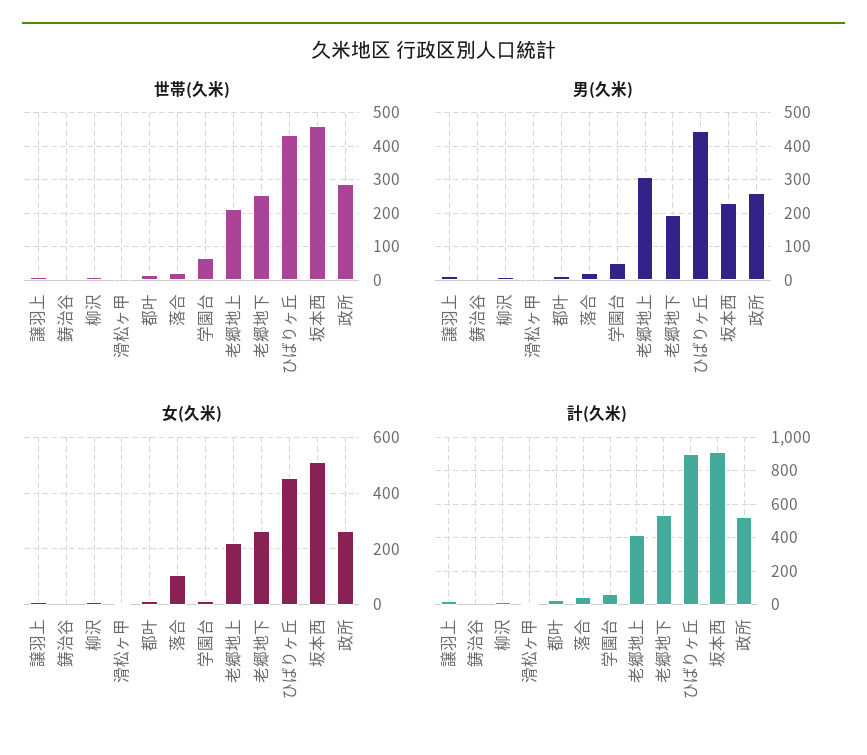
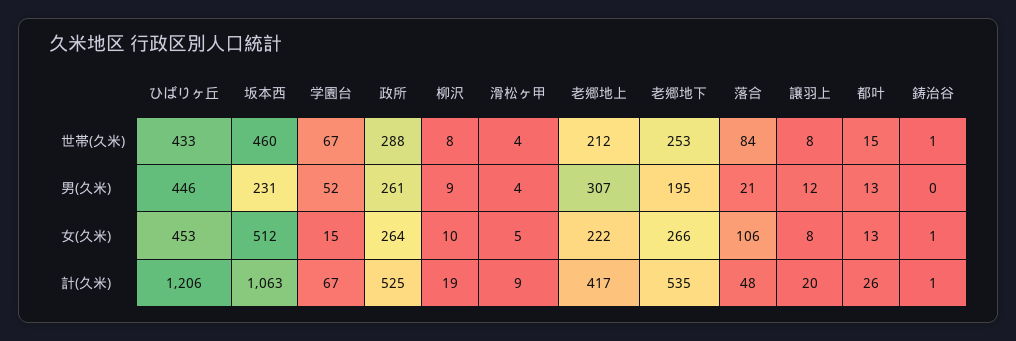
  {
    "世帯(久米)": {
      "譲羽上": 8,
      "鋳治谷": 1,
      "柳沢": 8,
      "滑松ヶ甲": 4,
      "都叶": 15,
-     "落合": 20,
+     "落合": 84,
      "学園台": 67,
      "老郷地上": 212,
      "老郷地下": 253,
      "ひばりヶ丘": 433,
      "坂本西": 460,
      "政所": 288
    },
    "男(久米)": {
      "譲羽上": 12,
      "鋳治谷": 0,
      "柳沢": 9,
      "滑松ヶ甲": 4,
      "都叶": 13,
      "落合": 21,
      "学園台": 52,
      "老郷地上": 307,
      "老郷地下": 195,
      "ひばりヶ丘": 446,
      "坂本西": 231,
      "政所": 261
    },
    "女(久米)": {
      "譲羽上": 8,
      "鋳治谷": 1,
      "柳沢": 10,
      "滑松ヶ甲": 5,
      "都叶": 13,
      "落合": 106,
      "学園台": 15,
      "老郷地上": 222,
      "老郷地下": 266,
      "ひばりヶ丘": 453,
      "坂本西": 512,
      "政所": 264
    },
    "計(久米)": {
      "譲羽上": 20,
      "鋳治谷": 1,
      "柳沢": 19,
      "滑松ヶ甲": 9,
      "都叶": 26,
      "落合": 48,
      "学園台": 67,
      "老郷地上": 417,
      "老郷地下": 535,
-     "ひばりヶ丘": 900,
+     "ひばりヶ丘": 1206,
-     "坂本西": 900,
+     "坂本西": 1063,
      "政所": 525
    }
  }

